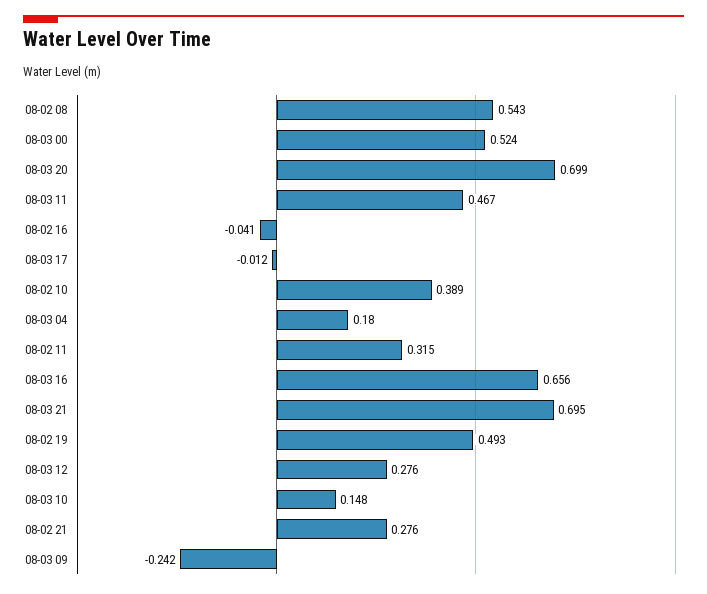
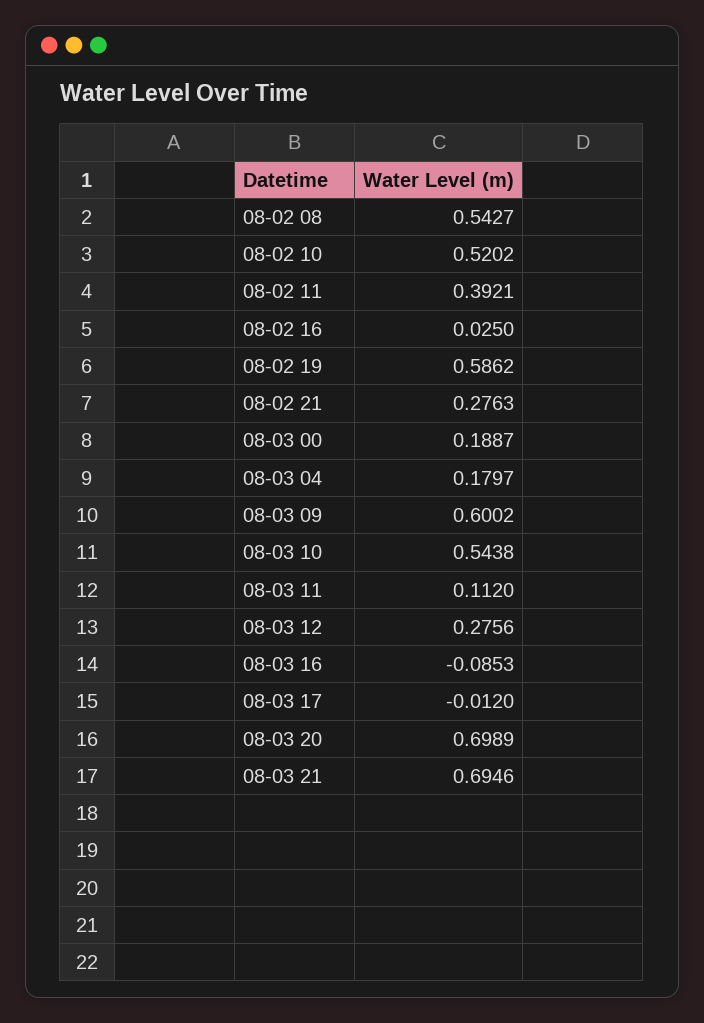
  {
    "08-02 08": 0.5427,
-   "08-03 00": 0.524,
+   "08-03 00": 0.1887,
    "08-03 20": 0.6989,
-   "08-03 11": 0.467,
+   "08-03 11": 0.112,
-   "08-02 16": -0.041,
+   "08-02 16": 0.025,
    "08-03 17": -0.012,
-   "08-02 10": 0.389,
+   "08-02 10": 0.5202,
    "08-03 04": 0.1797,
-   "08-02 11": 0.315,
+   "08-02 11": 0.3921,
-   "08-03 16": 0.656,
+   "08-03 16": -0.0853,
    "08-03 21": 0.6946,
-   "08-02 19": 0.493,
+   "08-02 19": 0.5862,
    "08-03 12": 0.2756,
-   "08-03 10": 0.148,
+   "08-03 10": 0.5438,
    "08-02 21": 0.2763,
-   "08-03 09": -0.242
+   "08-03 09": 0.6002
  }

